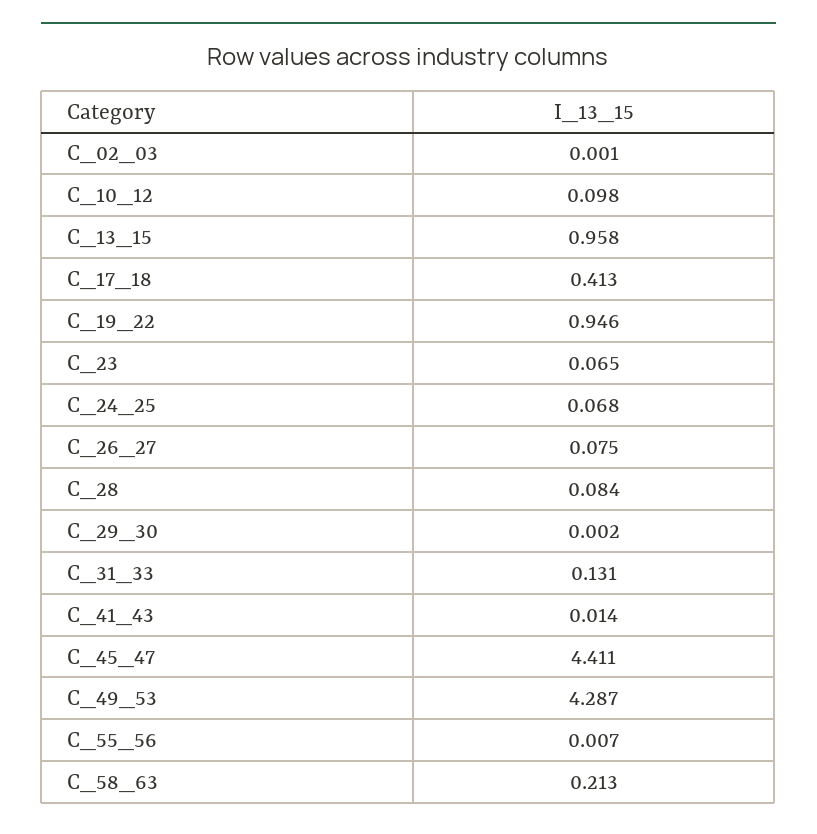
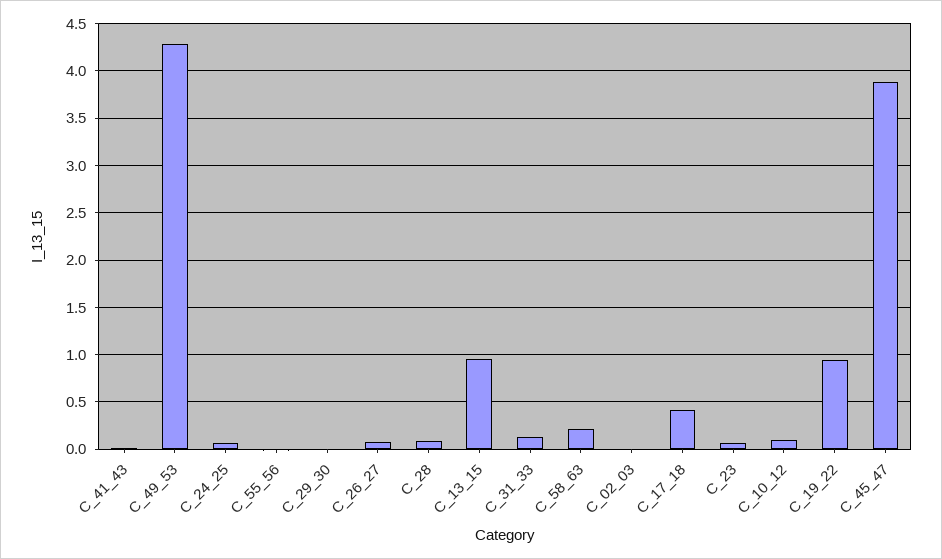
  {
    "C_02_03": 0.001,
    "C_10_12": 0.098,
    "C_13_15": 0.958,
    "C_17_18": 0.413,
    "C_19_22": 0.946,
    "C_23": 0.065,
    "C_24_25": 0.068,
    "C_26_27": 0.075,
    "C_28": 0.084,
    "C_29_30": 0.002,
    "C_31_33": 0.131,
    "C_41_43": 0.014,
-   "C_45_47": 4.411,
+   "C_45_47": 3.9,
    "C_49_53": 4.287,
    "C_55_56": 0.007,
    "C_58_63": 0.213
  }

